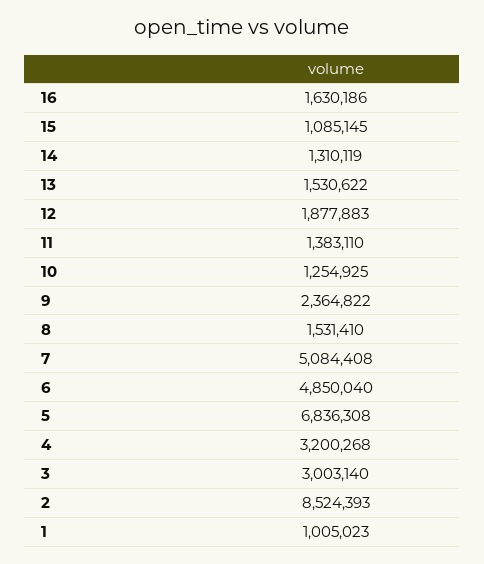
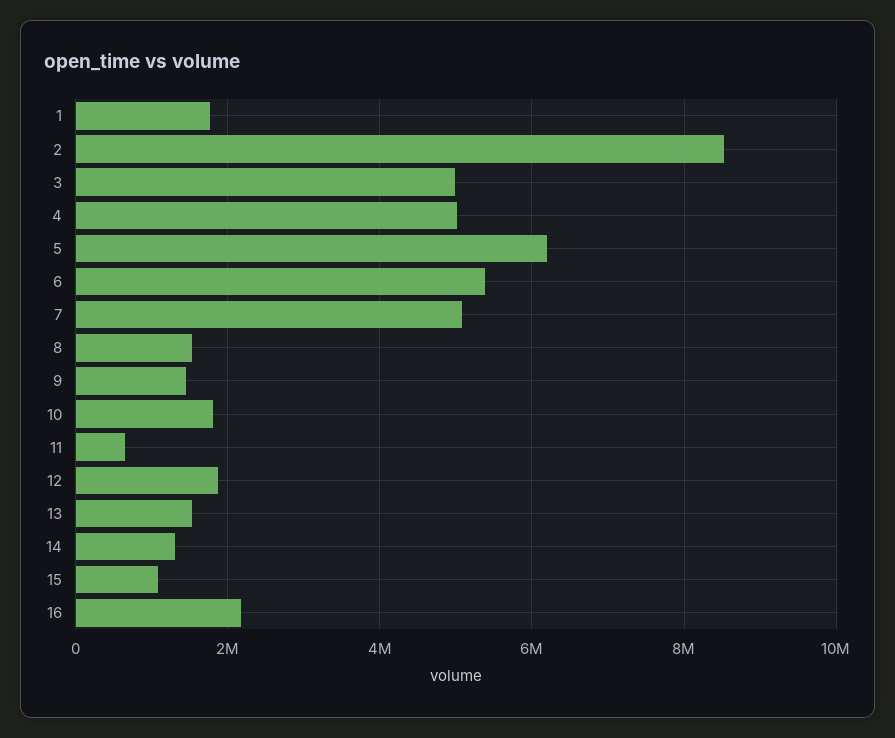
  {
-   "16": 1630186,
+   "16": 2200000,
    "15": 1085145,
    "14": 1310119,
    "13": 1530622,
    "12": 1877883,
-   "11": 1383110,
+   "11": 600000,
-   "10": 1254925,
+   "10": 1800000,
-   "9": 2364822,
+   "9": 1400000,
    "8": 1531410,
    "7": 5084408,
-   "6": 4850040,
+   "6": 5400000,
-   "5": 6836308,
+   "5": 6200000,
-   "4": 3200268,
+   "4": 5000000,
-   "3": 3003140,
+   "3": 5000000,
    "2": 8524393,
-   "1": 1005023
+   "1": 1800000
  }

